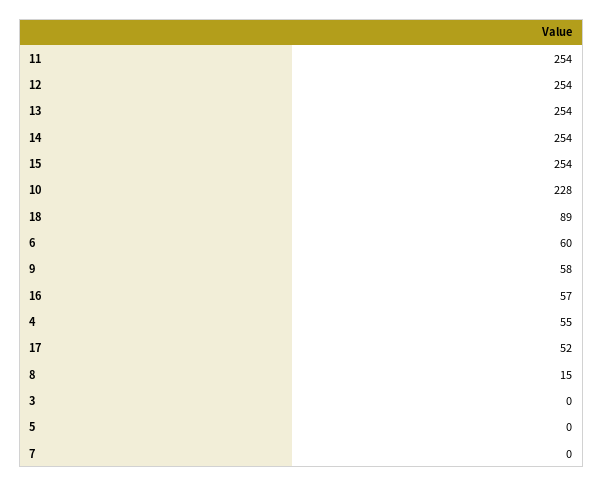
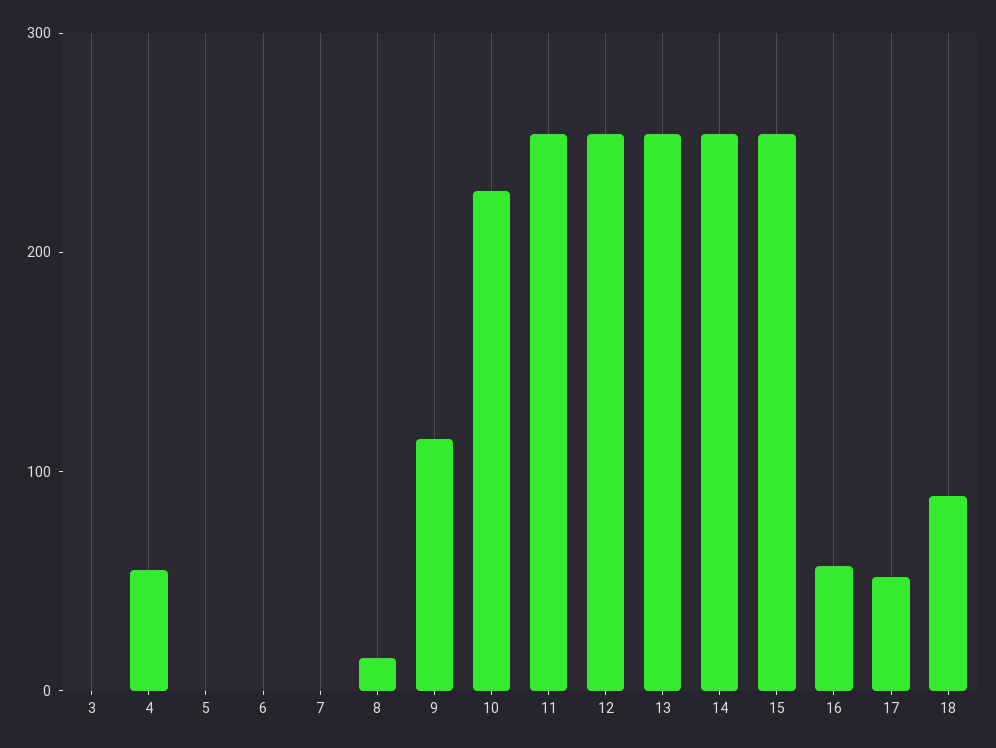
  {
    "11": 254,
    "12": 254,
    "13": 254,
    "14": 254,
    "15": 254,
    "10": 228,
    "18": 89,
-   "6": 60,
+   "6": 0,
-   "9": 58,
+   "9": 120,
    "16": 57,
    "4": 55,
    "17": 52,
    "8": 15,
    "3": 0,
    "5": 0,
    "7": 0
  }

